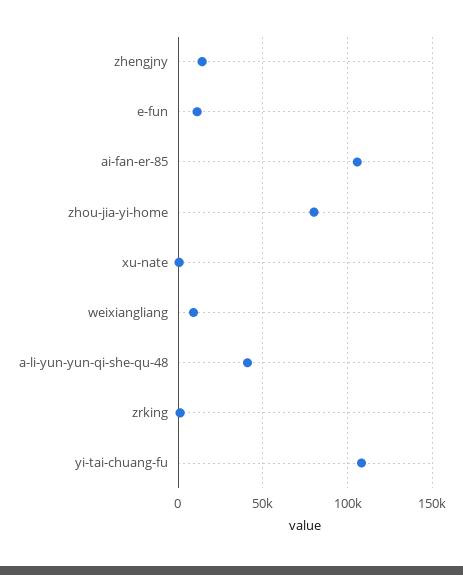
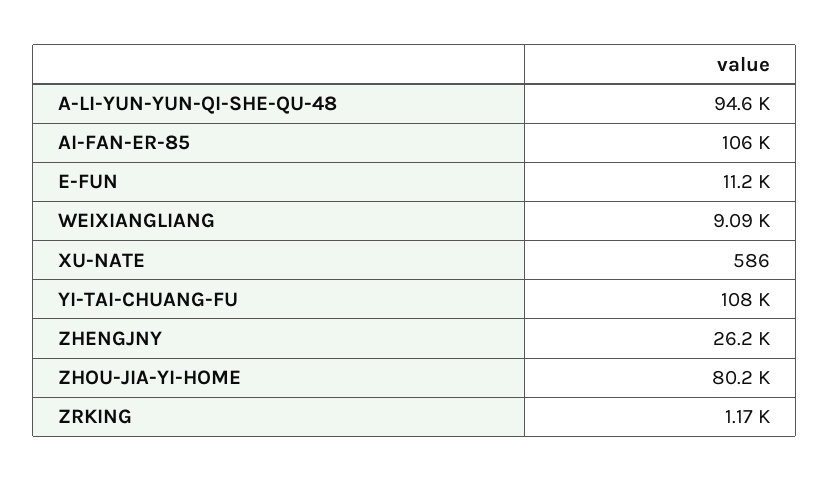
  {
-   "zhengjny": 15000,
+   "zhengjny": 26200,
    "e-fun": 11200,
    "ai-fan-er-85": 106000,
    "zhou-jia-yi-home": 80200,
    "xu-nate": 586,
    "weixiangliang": 9090,
-   "a-li-yun-yun-qi-she-qu-48": 40000,
+   "a-li-yun-yun-qi-she-qu-48": 94600,
    "zrking": 1170,
    "yi-tai-chuang-fu": 108000
  }

